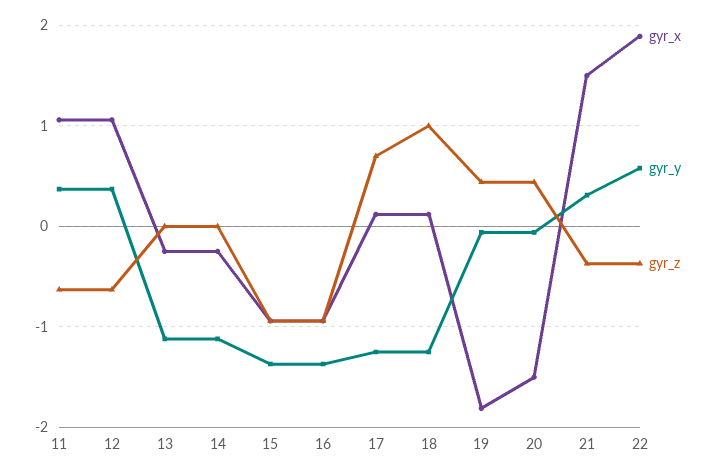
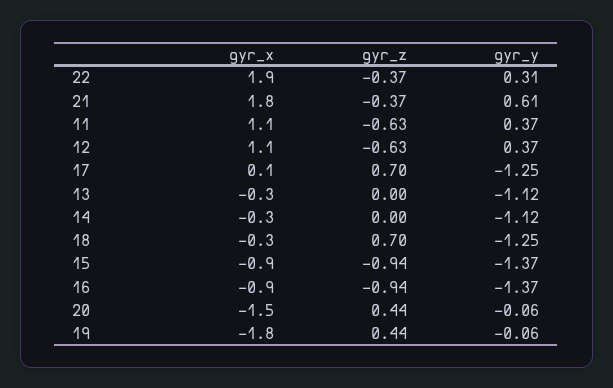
  {
    "gyr_x": {
      "11": 1.1,
      "12": 1.1,
      "13": -0.3,
      "14": -0.3,
      "15": -0.9,
      "16": -0.9,
      "17": 0.1,
-     "18": 0.1,
+     "18": -0.3,
      "19": -1.8,
      "20": -1.5,
-     "21": 1.5,
+     "21": 1.8,
      "22": 1.9
    },
    "gyr_y": {
      "11": 0.37,
      "12": 0.37,
      "13": -1.12,
      "14": -1.12,
      "15": -1.37,
      "16": -1.37,
      "17": -1.25,
      "18": -1.25,
      "19": -0.06,
      "20": -0.06,
-     "21": 0.3,
+     "21": 0.61,
-     "22": 0.6
+     "22": 0.31
    },
    "gyr_z": {
      "11": -0.63,
      "12": -0.63,
      "13": 0,
      "14": 0,
      "15": -0.94,
      "16": -0.94,
      "17": 0.7,
-     "18": 1,
+     "18": 0.7,
      "19": 0.44,
      "20": 0.44,
      "21": -0.37,
      "22": -0.37
    }
  }

